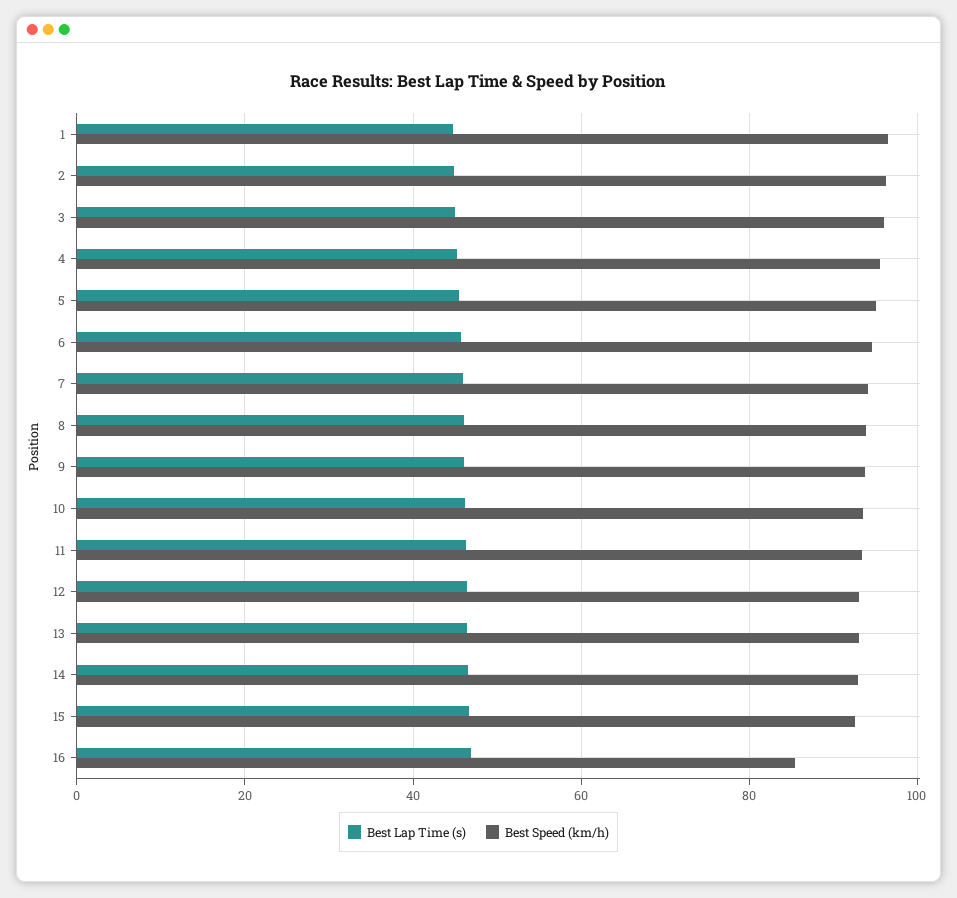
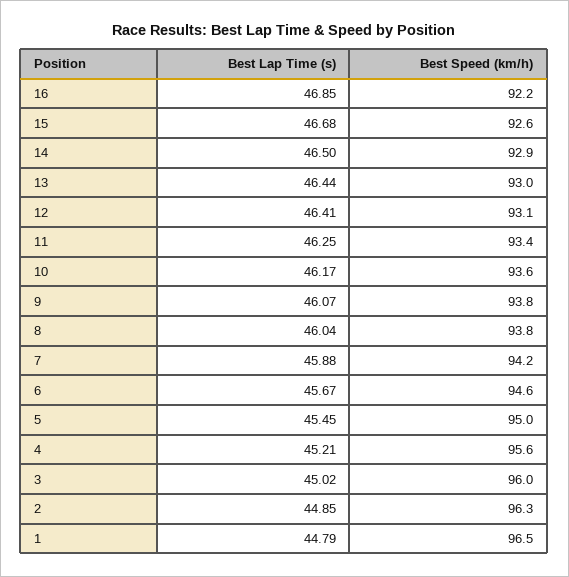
  {
    "Best Lap Time (s)": {
      "1": 44.79,
      "2": 44.85,
      "3": 45.02,
      "4": 45.21,
      "5": 45.45,
      "6": 45.67,
      "7": 45.88,
      "8": 46.04,
      "9": 46.07,
      "10": 46.17,
      "11": 46.25,
      "12": 46.41,
      "13": 46.44,
      "14": 46.5,
      "15": 46.68,
      "16": 46.85
    },
    "Best Speed (km/h)": {
      "1": 96.5,
      "2": 96.3,
      "3": 96,
      "4": 95.6,
      "5": 95,
      "6": 94.6,
      "7": 94.2,
      "8": 93.8,
      "9": 93.8,
      "10": 93.6,
      "11": 93.4,
      "12": 93.1,
      "13": 93,
      "14": 92.9,
      "15": 92.6,
-     "16": 86
+     "16": 92.2
    }
  }

